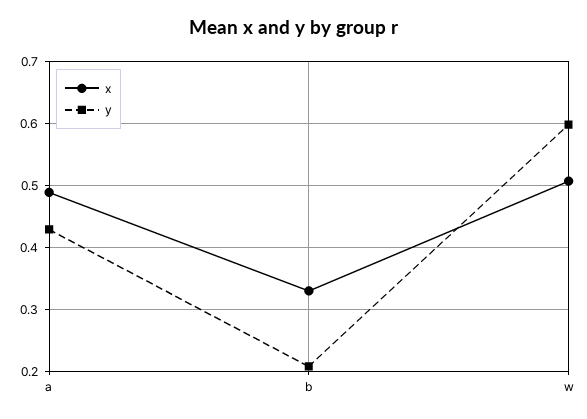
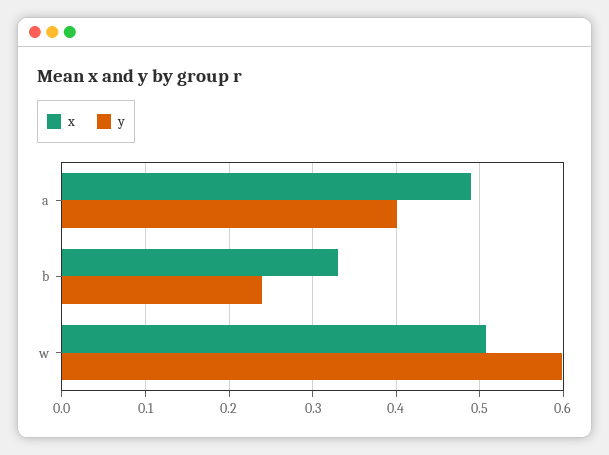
  {
    "x": {
      "a": 0.49,
      "b": 0.33,
      "w": 0.51
    },
    "y": {
-     "a": 0.43,
+     "a": 0.4,
-     "b": 0.21,
+     "b": 0.24,
      "w": 0.6
    }
  }

